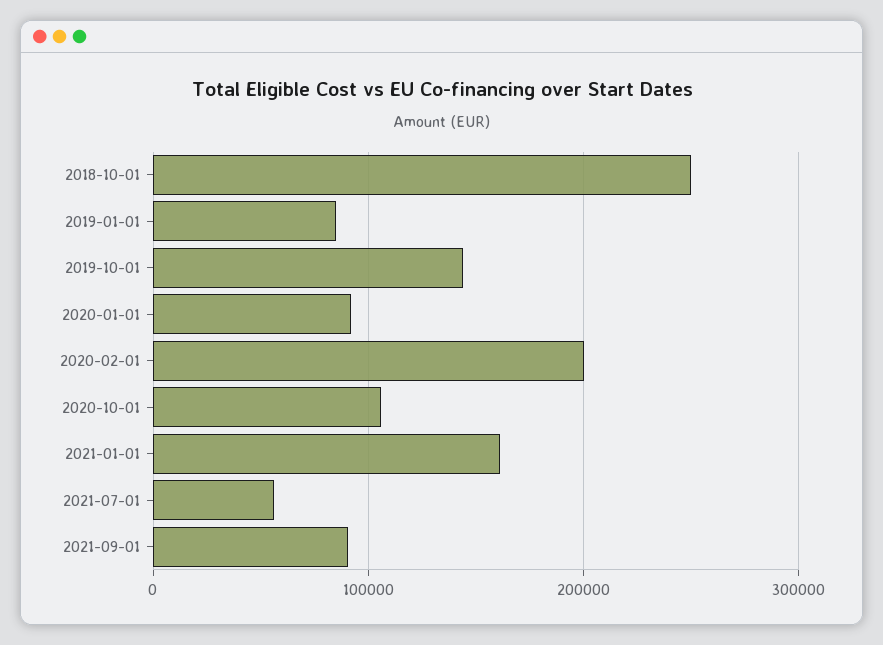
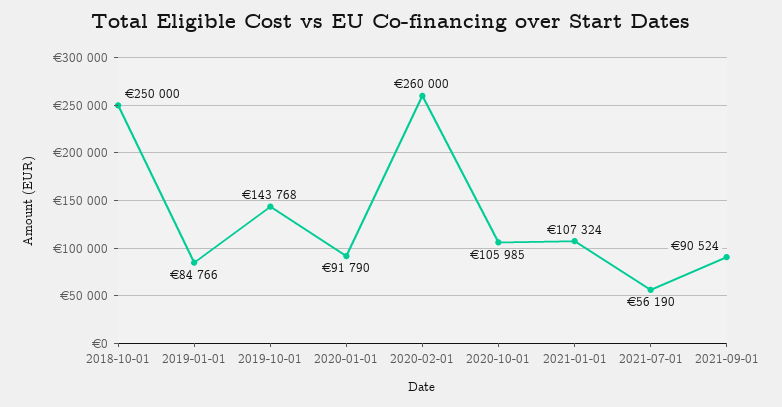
  {
    "2018-10-01": 250000,
    "2019-01-01": 84766,
    "2019-10-01": 143768,
    "2020-01-01": 91790,
-   "2020-02-01": 200000,
+   "2020-02-01": 260000,
    "2020-10-01": 105985,
-   "2021-01-01": 160000,
+   "2021-01-01": 107324,
    "2021-07-01": 56190,
    "2021-09-01": 90524
  }

